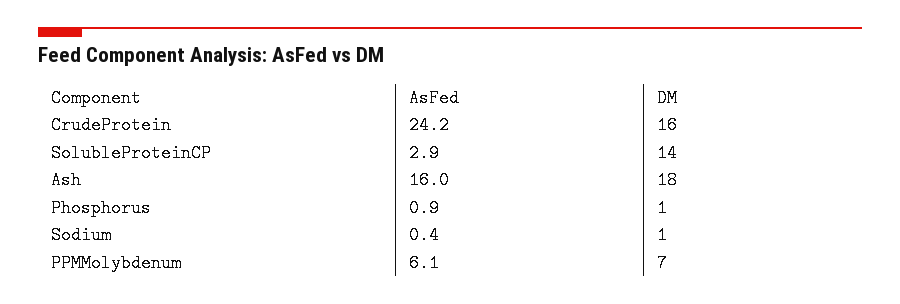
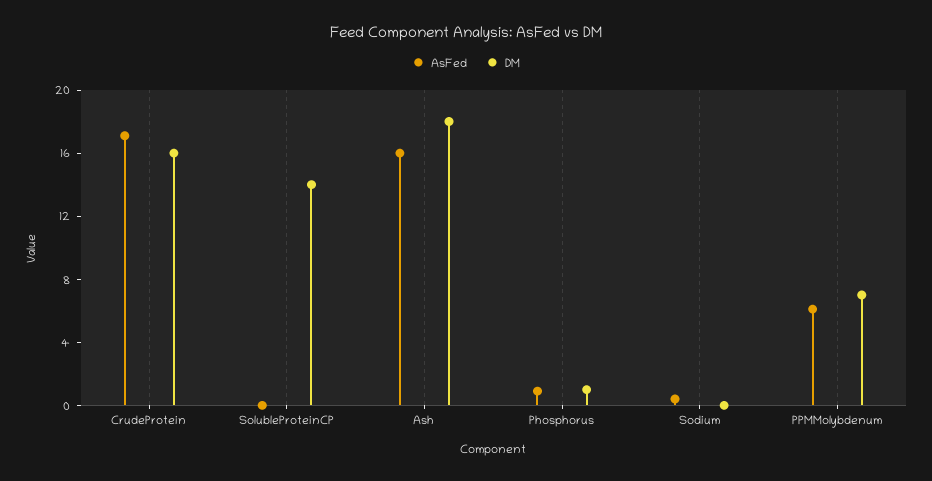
  {
    "AsFed": {
-     "CrudeProtein": 24.2,
+     "CrudeProtein": 17,
-     "SolubleProteinCP": 2.9,
+     "SolubleProteinCP": 0,
      "Ash": 16,
      "Phosphorus": 0.9,
      "Sodium": 0.4,
      "PPMMolybdenum": 6.1
    },
    "DM": {
      "CrudeProtein": 16,
      "SolubleProteinCP": 14,
      "Ash": 18,
      "Phosphorus": 1,
-     "Sodium": 1,
+     "Sodium": 0,
      "PPMMolybdenum": 7
    }
  }

